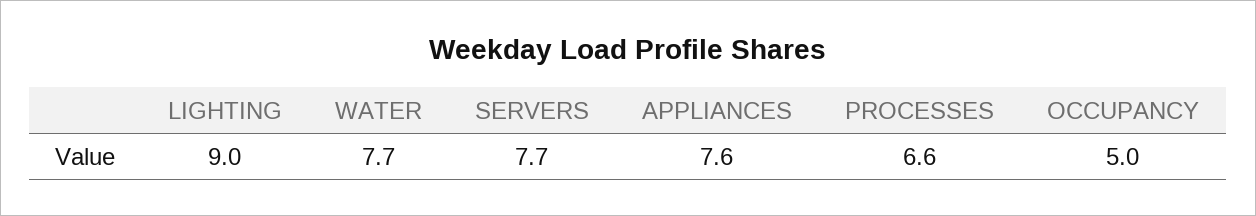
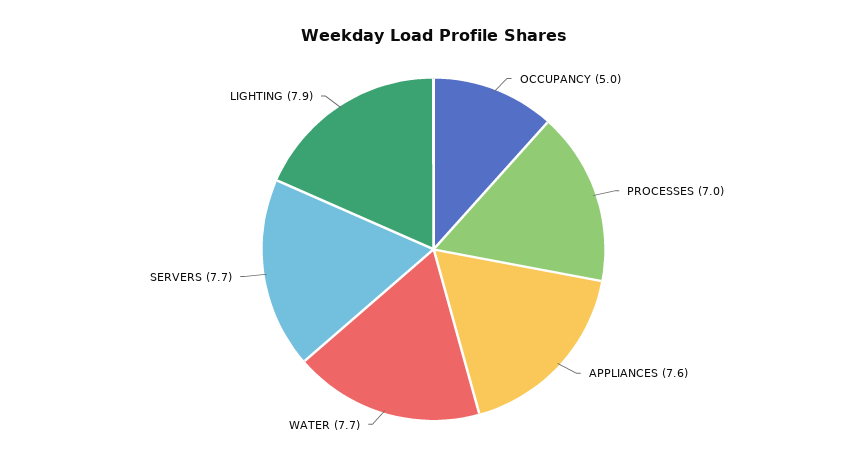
  {
-   "LIGHTING": 9,
+   "LIGHTING": 7.9,
    "WATER": 7.7,
    "SERVERS": 7.7,
    "APPLIANCES": 7.6,
-   "PROCESSES": 6.6,
+   "PROCESSES": 7,
    "OCCUPANCY": 5
  }

